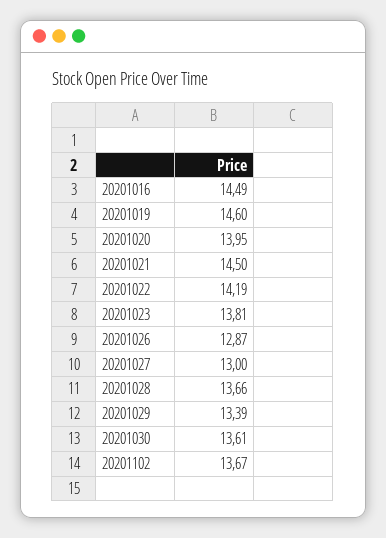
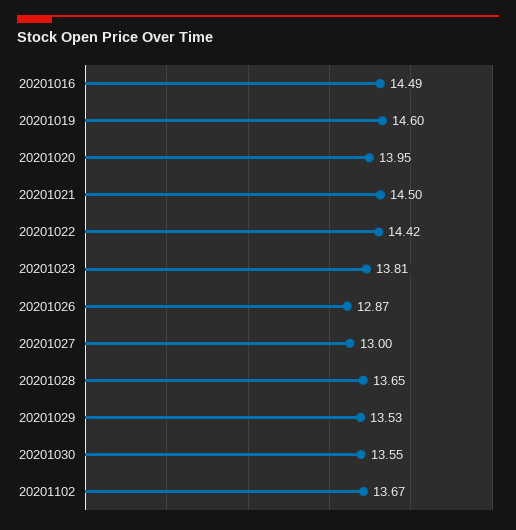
  {
    "20201016": 14.49,
    "20201019": 14.6,
    "20201020": 13.95,
    "20201021": 14.5,
-   "20201022": 14.19,
+   "20201022": 14.42,
    "20201023": 13.81,
    "20201026": 12.87,
    "20201027": 13,
-   "20201028": 13.66,
+   "20201028": 13.65,
-   "20201029": 13.39,
+   "20201029": 13.53,
-   "20201030": 13.61,
+   "20201030": 13.55,
    "20201102": 13.67
  }

